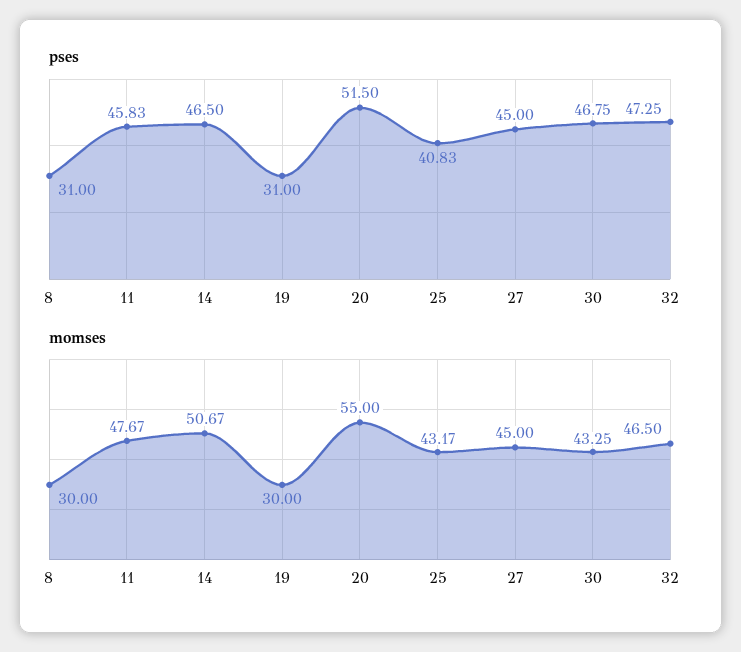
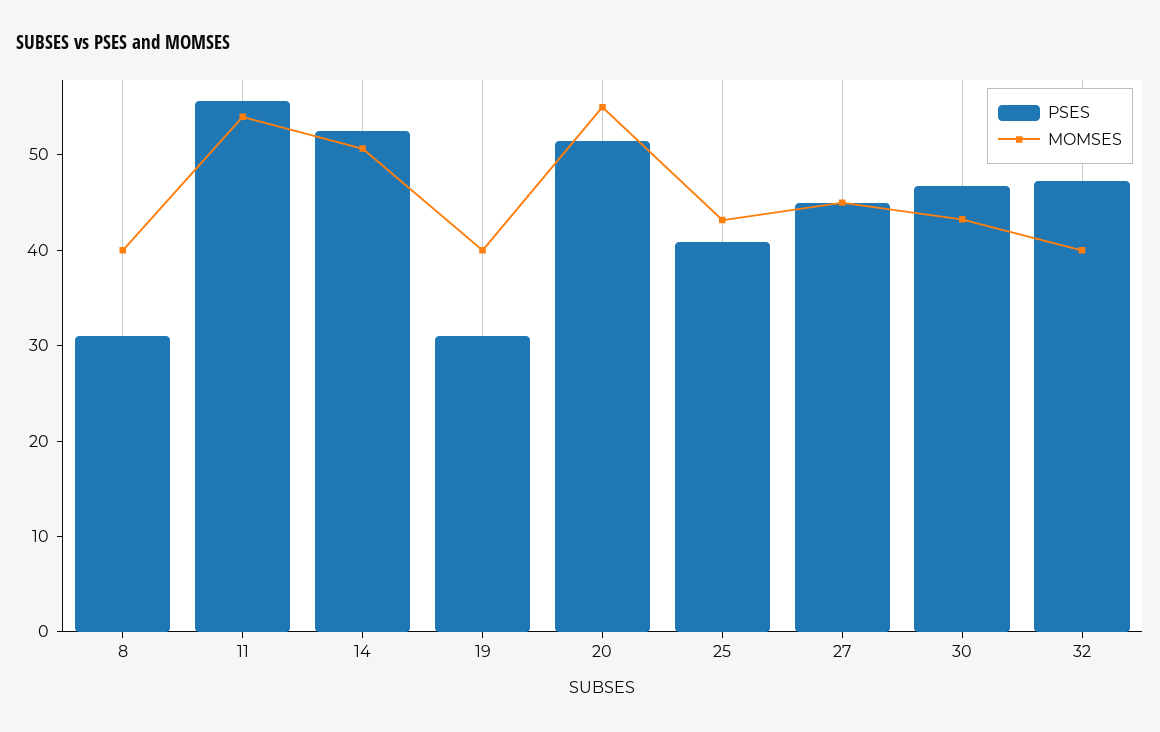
  {
    "pses": {
      "8": 31,
-     "11": 45.83,
+     "11": 56,
-     "14": 46.5,
+     "14": 52,
      "19": 31,
      "20": 51.5,
      "25": 40.83,
      "27": 45,
      "30": 46.75,
      "32": 47.25
    },
    "momses": {
-     "8": 30,
+     "8": 40,
-     "11": 47.67,
+     "11": 54,
      "14": 50.67,
-     "19": 30,
+     "19": 40,
      "20": 55,
      "25": 43.17,
      "27": 45,
      "30": 43.25,
-     "32": 46.5
+     "32": 40
    }
  }

